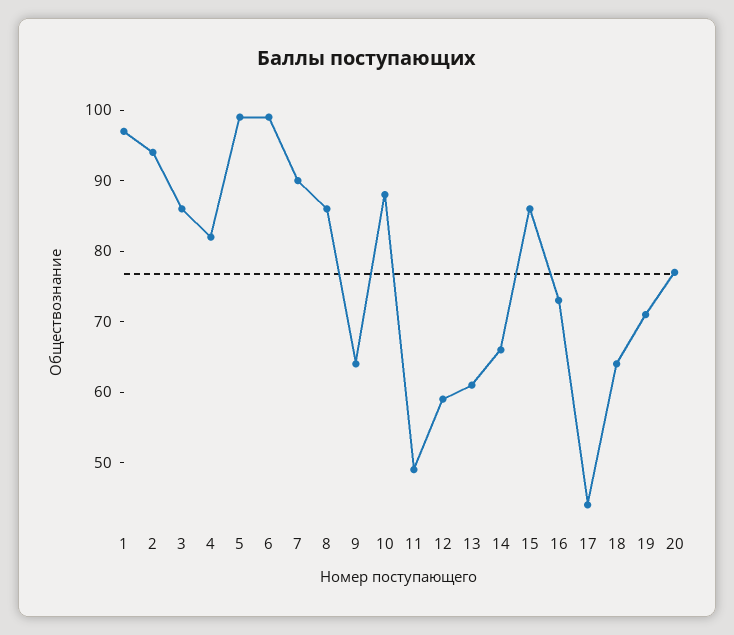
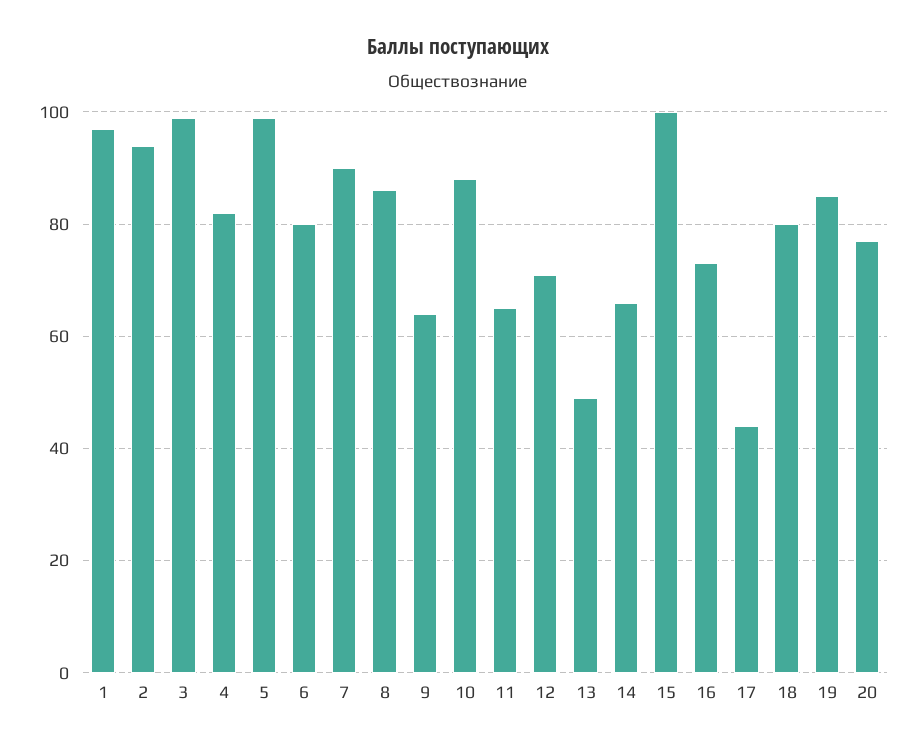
  {
    "1": 95,
    "2": 95,
-   "3": 85,
+   "3": 100,
    "4": 80,
    "5": 100,
-   "6": 100,
+   "6": 80,
    "7": 90,
    "8": 85,
    "9": 65,
    "10": 90,
-   "11": 50,
+   "11": 65,
-   "12": 60,
+   "12": 70,
-   "13": 60,
+   "13": 50,
    "14": 65,
-   "15": 85,
+   "15": 100,
    "16": 75,
    "17": 45,
-   "18": 65,
+   "18": 80,
-   "19": 70,
+   "19": 85,
    "20": 75
  }

